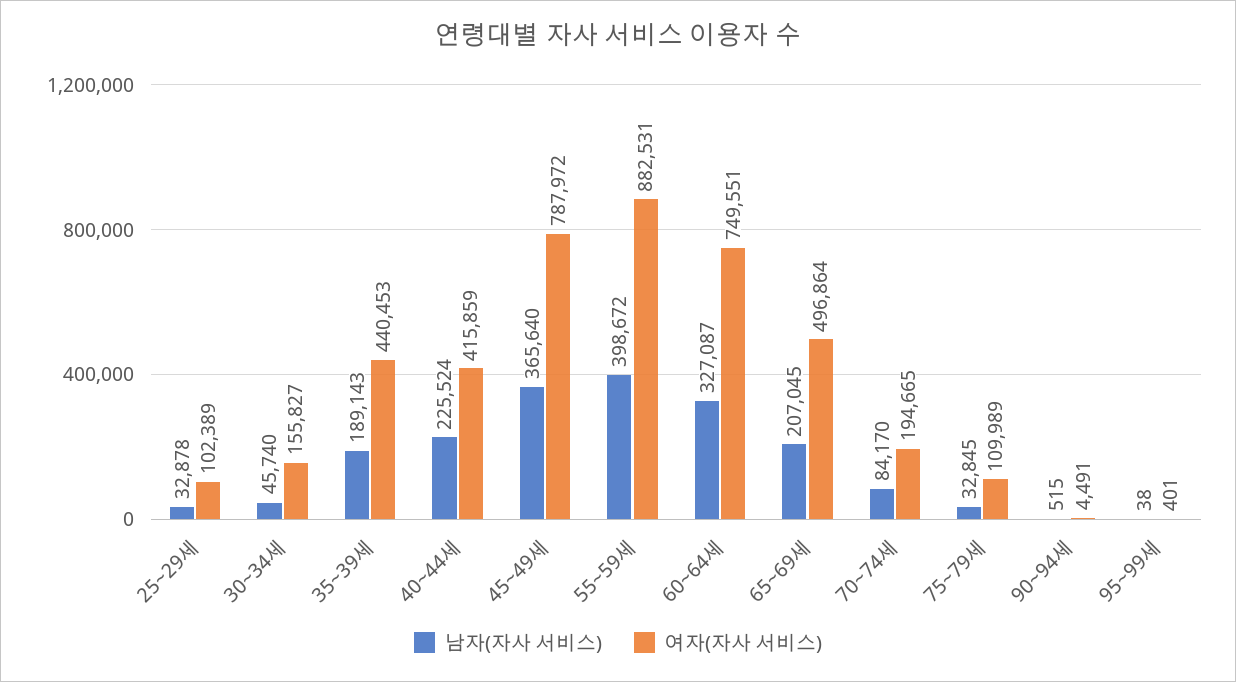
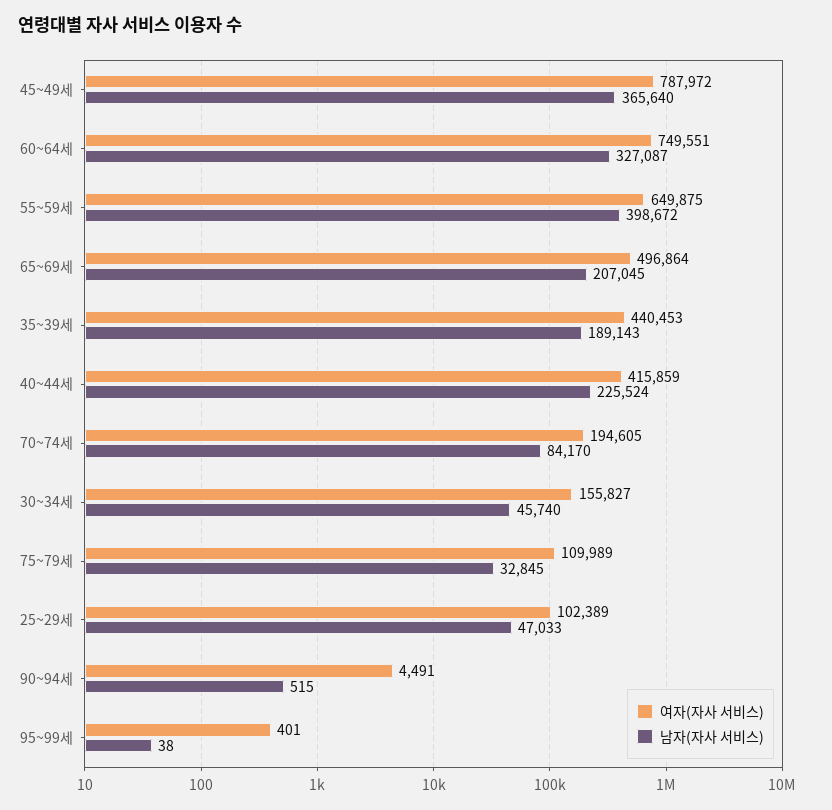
  {
    "남자(자사 서비스)": {
-     "25~29세": 32878,
+     "25~29세": 47033,
      "30~34세": 45740,
      "35~39세": 189143,
      "40~44세": 225524,
      "45~49세": 365640,
      "55~59세": 398672,
      "60~64세": 327087,
      "65~69세": 207045,
      "70~74세": 84170,
      "75~79세": 32845,
      "90~94세": 515,
      "95~99세": 38
    },
    "여자(자사 서비스)": {
      "25~29세": 102389,
      "30~34세": 155827,
      "35~39세": 440453,
      "40~44세": 415859,
      "45~49세": 787972,
-     "55~59세": 882531,
+     "55~59세": 649875,
      "60~64세": 749551,
      "65~69세": 496864,
-     "70~74세": 194665,
+     "70~74세": 194605,
      "75~79세": 109989,
      "90~94세": 4491,
      "95~99세": 401
    }
  }

